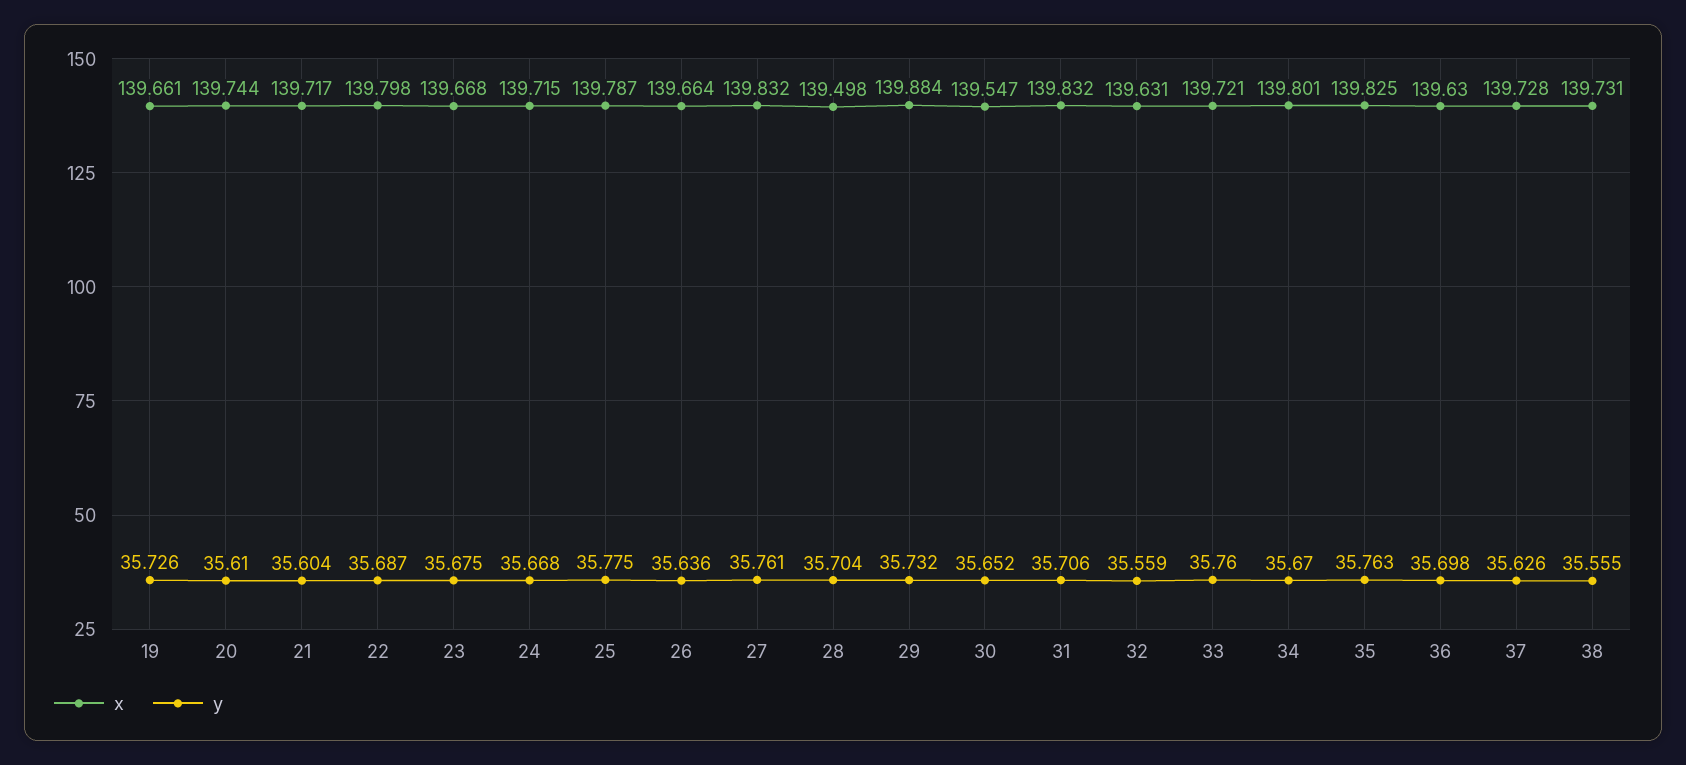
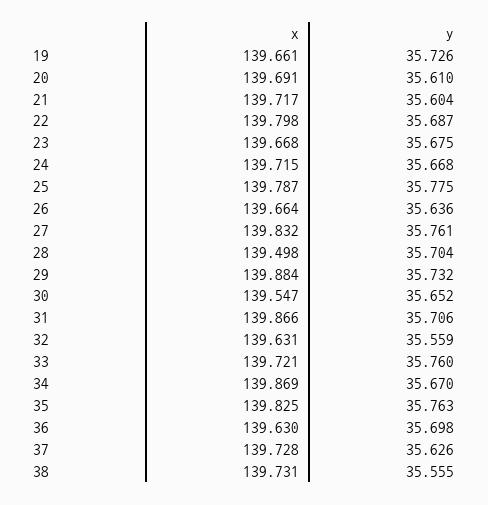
  {
    "x": {
      "19": 139.661,
-     "20": 139.744,
+     "20": 139.691,
      "21": 139.717,
      "22": 139.798,
      "23": 139.668,
      "24": 139.715,
      "25": 139.787,
      "26": 139.664,
      "27": 139.832,
      "28": 139.498,
      "29": 139.884,
      "30": 139.547,
-     "31": 139.832,
+     "31": 139.866,
      "32": 139.631,
      "33": 139.721,
-     "34": 139.801,
+     "34": 139.869,
      "35": 139.825,
      "36": 139.63,
      "37": 139.728,
      "38": 139.731
    },
    "y": {
      "19": 35.726,
      "20": 35.61,
      "21": 35.604,
      "22": 35.687,
      "23": 35.675,
      "24": 35.668,
      "25": 35.775,
      "26": 35.636,
      "27": 35.761,
      "28": 35.704,
      "29": 35.732,
      "30": 35.652,
      "31": 35.706,
      "32": 35.559,
      "33": 35.76,
      "34": 35.67,
      "35": 35.763,
      "36": 35.698,
      "37": 35.626,
      "38": 35.555
    }
  }

